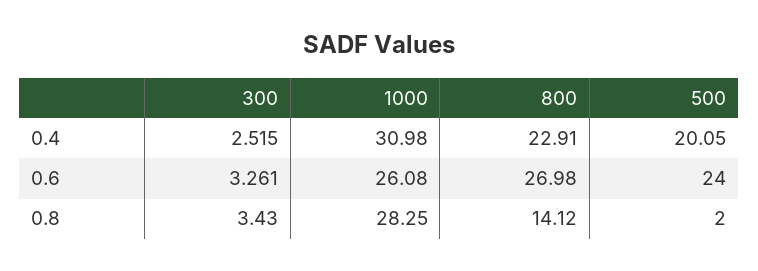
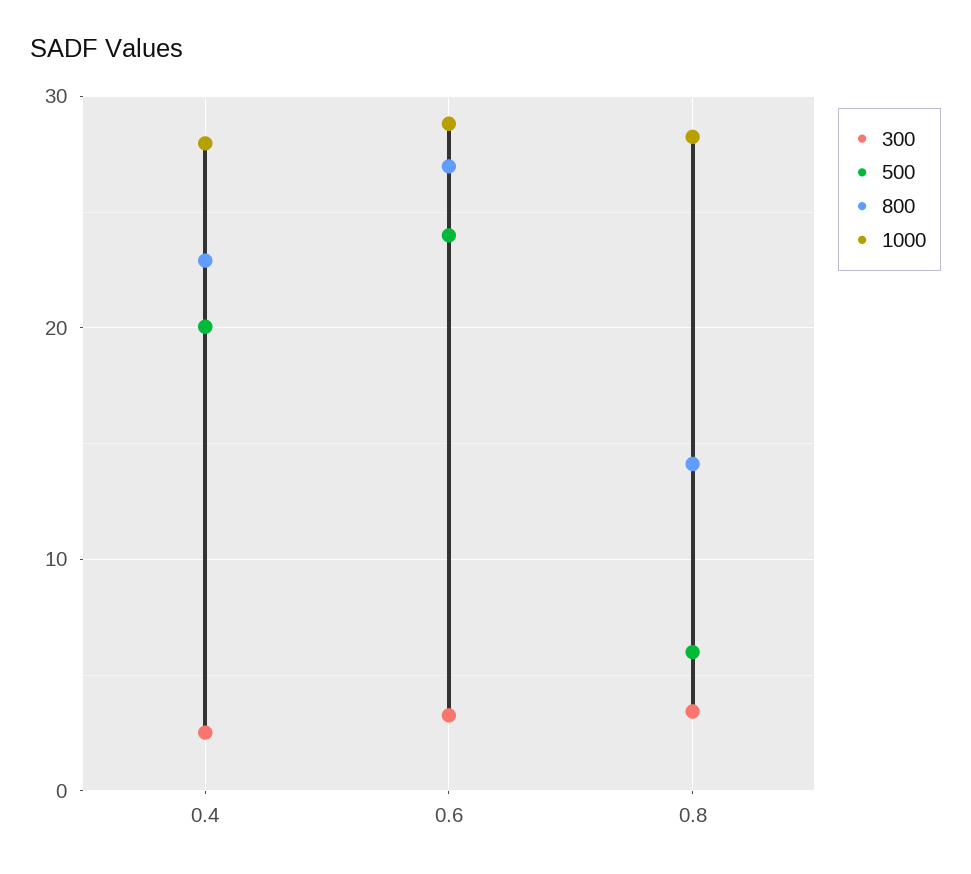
  {
    "300": {
      "0.4": 2.515,
      "0.6": 3.261,
      "0.8": 3.43
    },
    "1000": {
-     "0.4": 30.98,
+     "0.4": 28,
-     "0.6": 26.08,
+     "0.6": 29,
      "0.8": 28.25
    },
    "800": {
      "0.4": 22.91,
      "0.6": 26.98,
      "0.8": 14.12
    },
    "500": {
      "0.4": 20.05,
      "0.6": 24,
-     "0.8": 2
+     "0.8": 6
    }
  }

